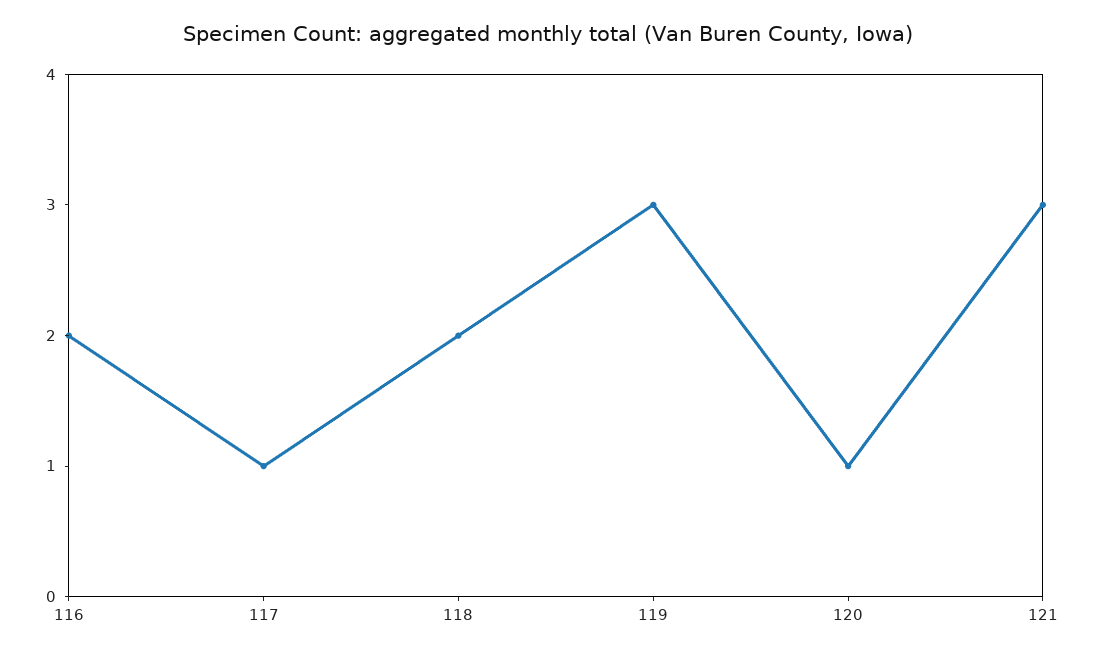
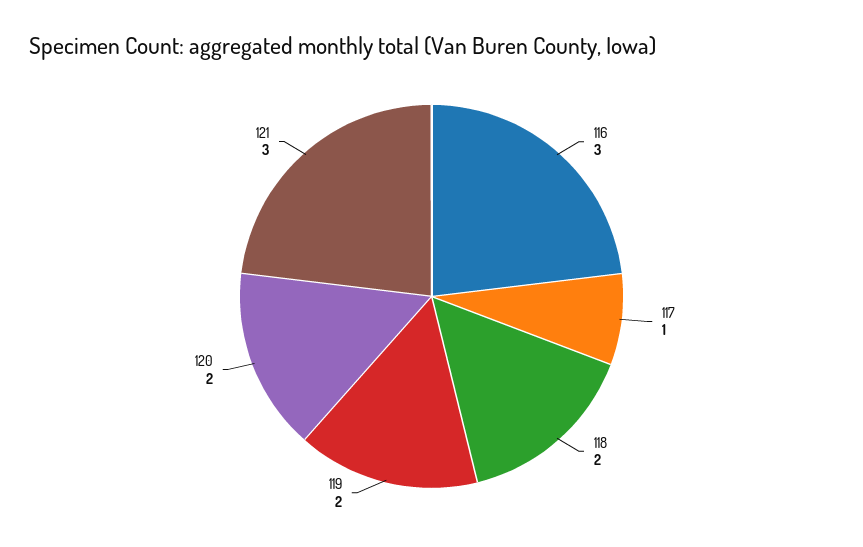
  {
-   "116": 2,
+   "116": 3,
    "117": 1,
    "118": 2,
-   "119": 3,
+   "119": 2,
-   "120": 1,
+   "120": 2,
    "121": 3
  }

